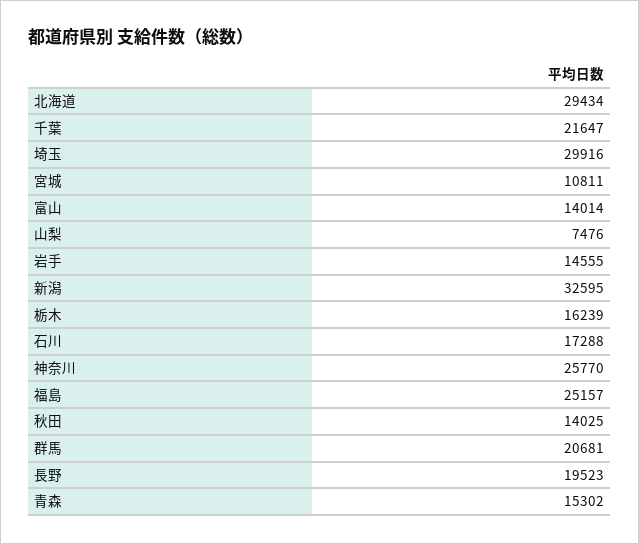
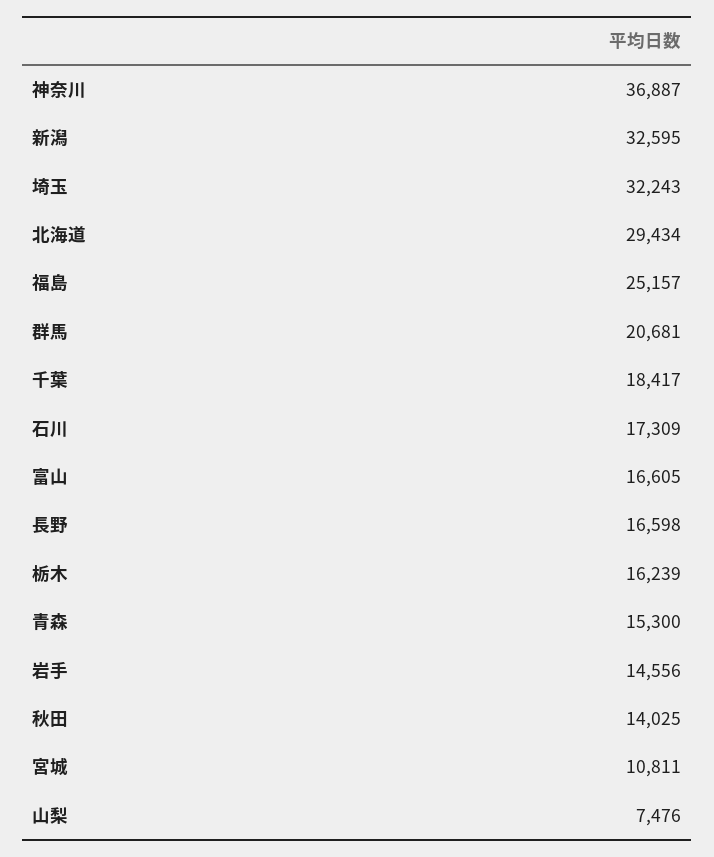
  {
    "北海道": 29434,
-   "千葉": 21647,
+   "千葉": 18417,
-   "埼玉": 29916,
+   "埼玉": 32243,
    "宮城": 10811,
-   "富山": 14014,
+   "富山": 16605,
    "山梨": 7476,
-   "岩手": 14555,
+   "岩手": 14556,
    "新潟": 32595,
    "栃木": 16239,
-   "石川": 17288,
+   "石川": 17309,
-   "神奈川": 25770,
+   "神奈川": 36887,
    "福島": 25157,
    "秋田": 14025,
    "群馬": 20681,
-   "長野": 19523,
+   "長野": 16598,
-   "青森": 15302
+   "青森": 15300
  }

